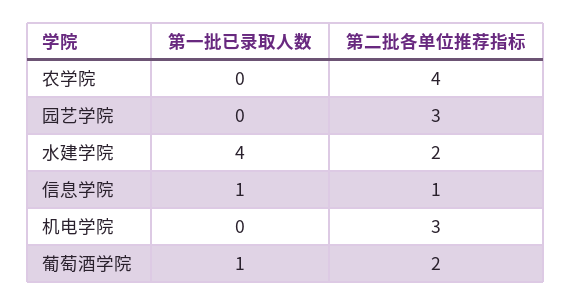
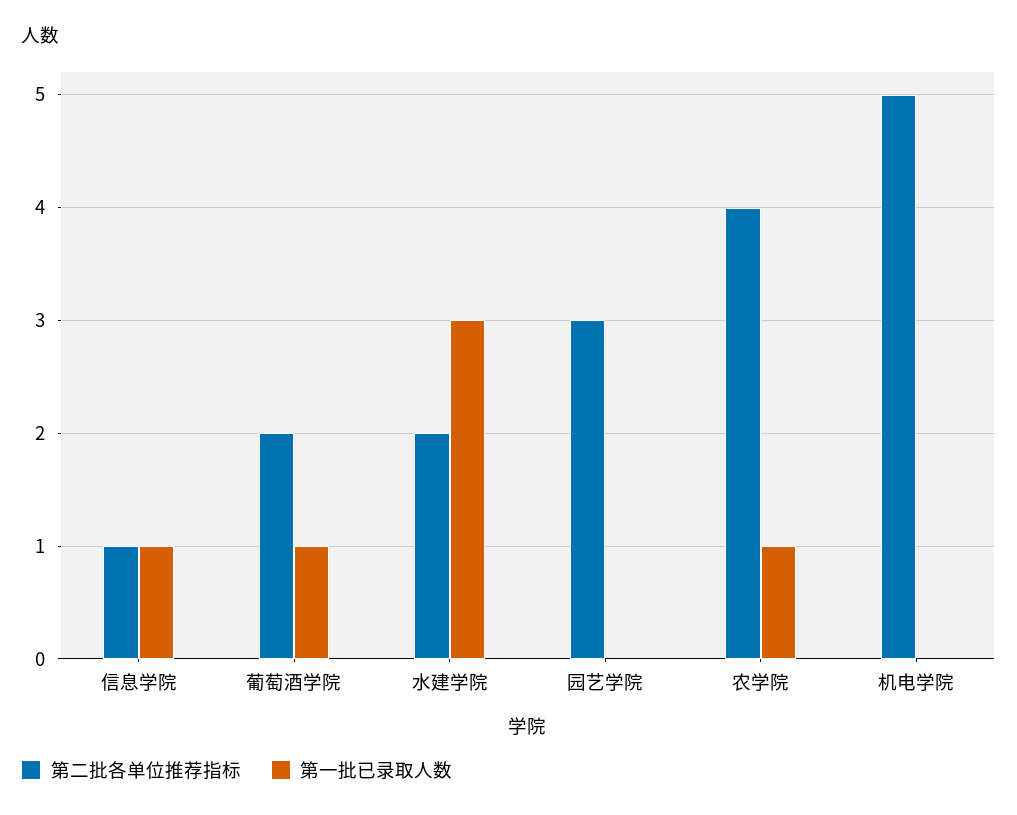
  {
    "第一批已录取人数": {
-     "农学院": 0,
+     "农学院": 1,
      "园艺学院": 0,
-     "水建学院": 4,
+     "水建学院": 3,
      "信息学院": 1,
      "机电学院": 0,
      "葡萄酒学院": 1
    },
    "第二批各单位推荐指标": {
      "农学院": 4,
      "园艺学院": 3,
      "水建学院": 2,
      "信息学院": 1,
-     "机电学院": 3,
+     "机电学院": 5,
      "葡萄酒学院": 2
    }
  }

